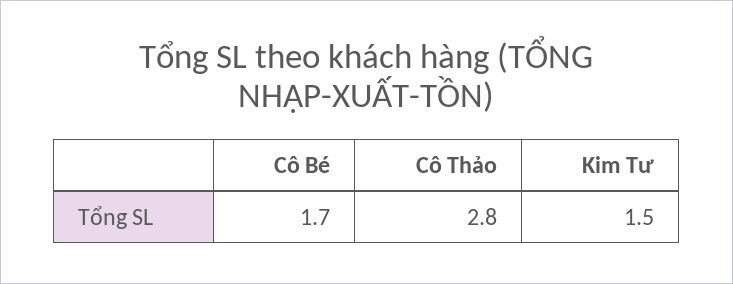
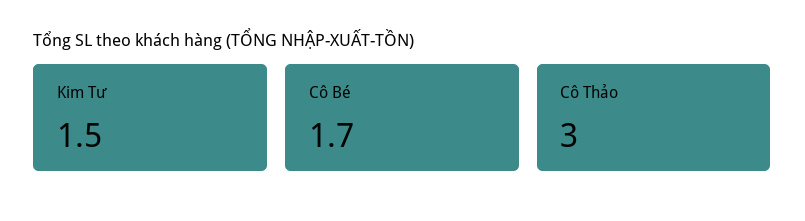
  {
    "Cô Bé": 1.7,
-   "Cô Thảo": 2.8,
+   "Cô Thảo": 3,
    "Kim Tư": 1.5
  }

